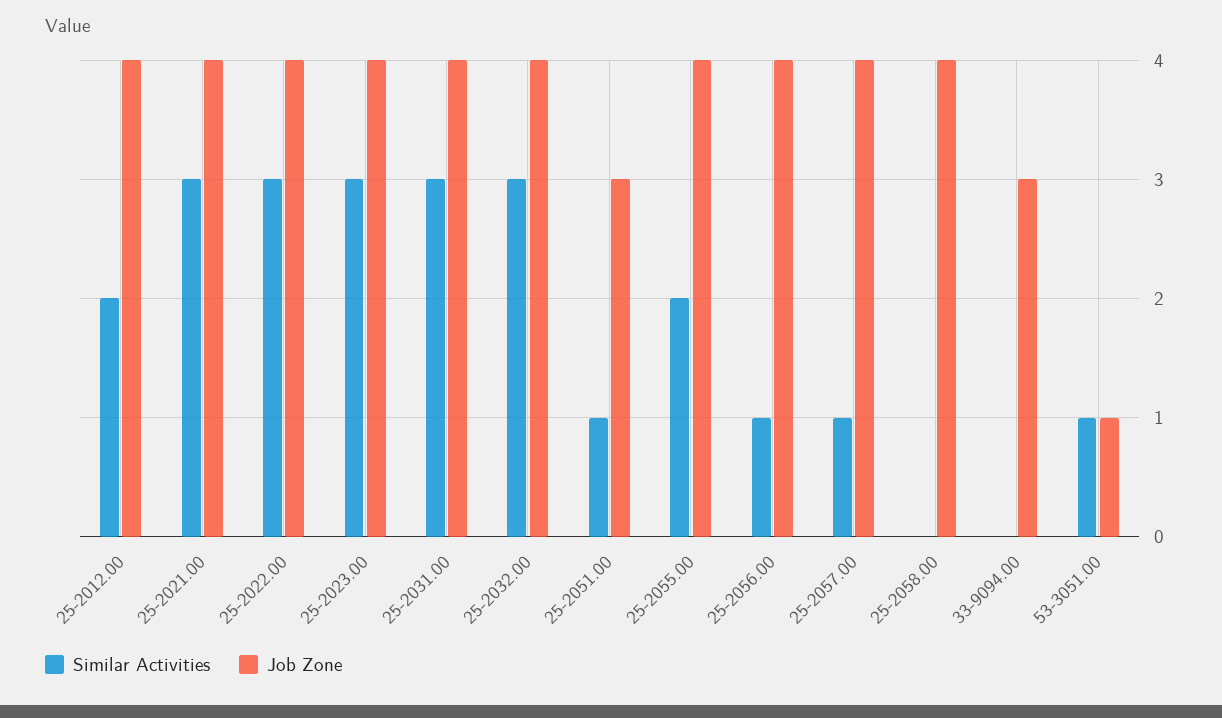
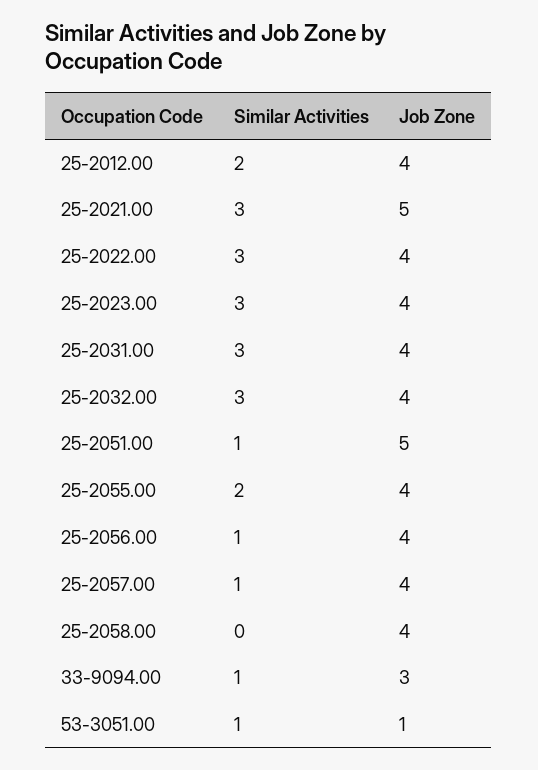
  {
    "Similar Activities": {
      "25-2012.00": 2,
      "25-2021.00": 3,
      "25-2022.00": 3,
      "25-2023.00": 3,
      "25-2031.00": 3,
      "25-2032.00": 3,
      "25-2051.00": 1,
      "25-2055.00": 2,
      "25-2056.00": 1,
      "25-2057.00": 1,
      "25-2058.00": 0,
-     "33-9094.00": 0,
+     "33-9094.00": 1,
      "53-3051.00": 1
    },
    "Job Zone": {
      "25-2012.00": 4,
-     "25-2021.00": 4,
+     "25-2021.00": 5,
      "25-2022.00": 4,
      "25-2023.00": 4,
      "25-2031.00": 4,
      "25-2032.00": 4,
-     "25-2051.00": 3,
+     "25-2051.00": 5,
      "25-2055.00": 4,
      "25-2056.00": 4,
      "25-2057.00": 4,
      "25-2058.00": 4,
      "33-9094.00": 3,
      "53-3051.00": 1
    }
  }

